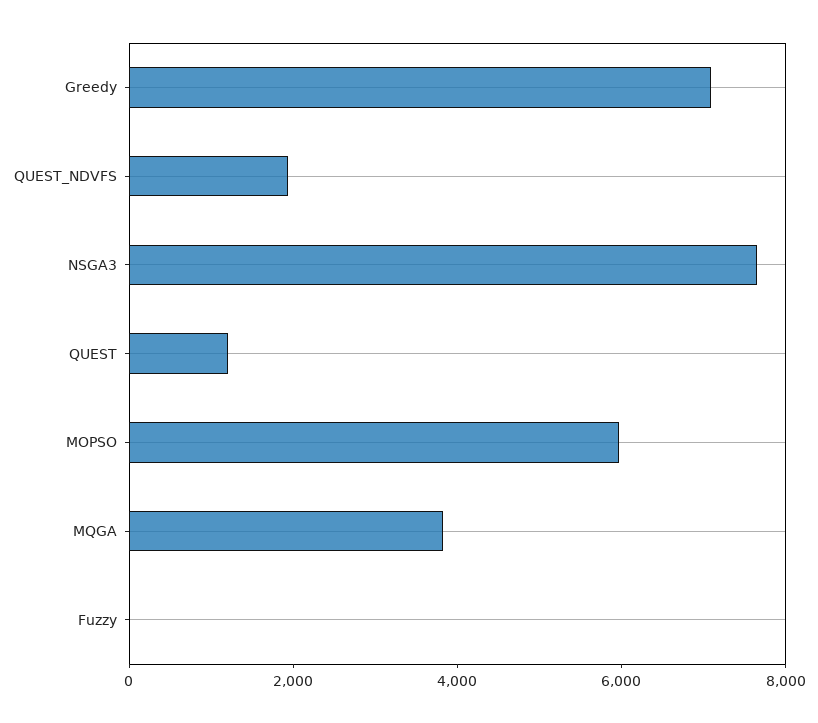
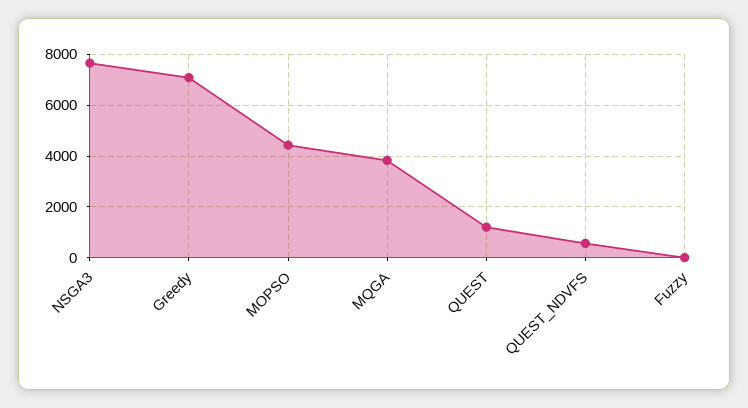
  {
    "Greedy": 7000,
-   "QUEST_NDVFS": 2000,
+   "QUEST_NDVFS": 500,
    "NSGA3": 7750,
    "QUEST": 1250,
-   "MOPSO": 6000,
+   "MOPSO": 4500,
    "MQGA": 3750,
    "Fuzzy": 0
  }

